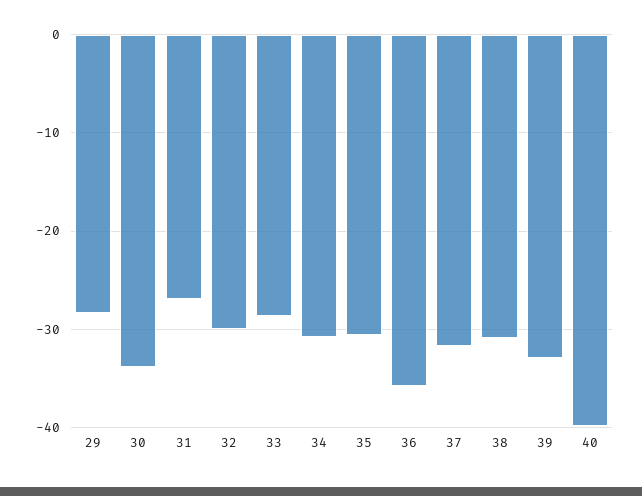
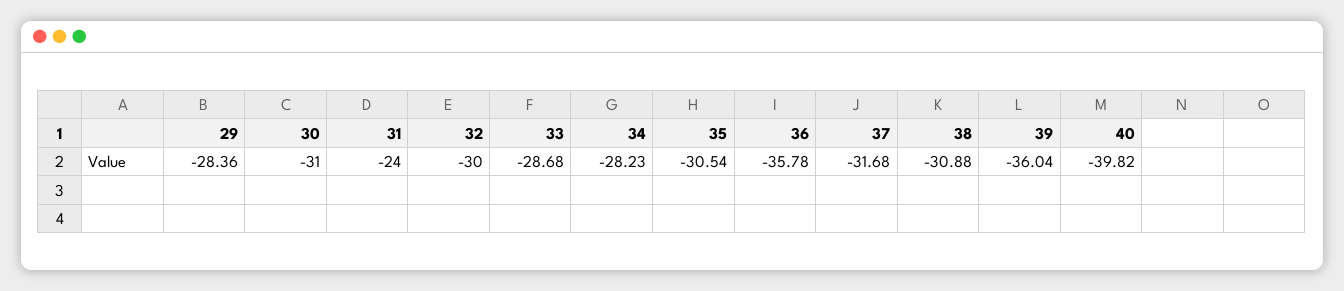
  {
    "29": -28.36,
-   "30": -34,
+   "30": -31,
-   "31": -27,
+   "31": -24,
    "32": -30,
    "33": -28.68,
-   "34": -31,
+   "34": -28.23,
    "35": -30.54,
    "36": -35.78,
    "37": -31.68,
    "38": -30.88,
-   "39": -33,
+   "39": -36.04,
    "40": -39.82
  }

